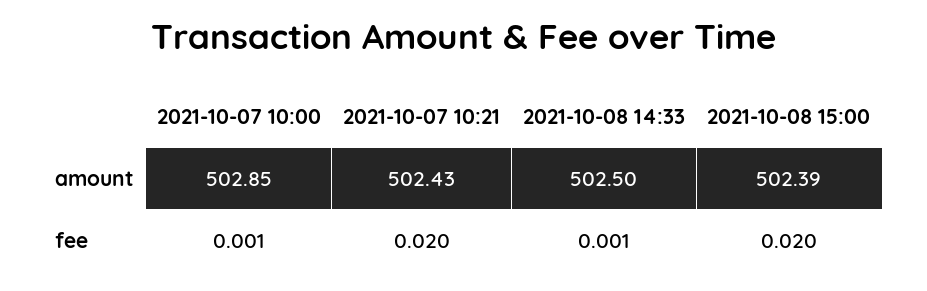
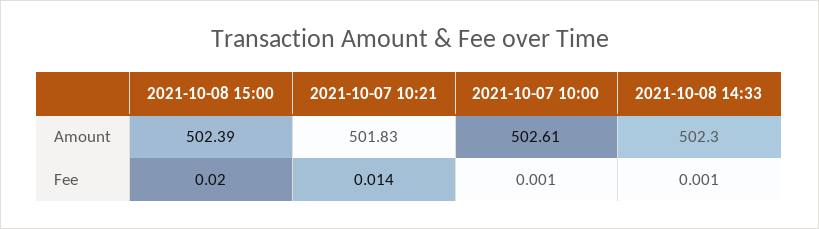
  {
    "2021-10-07 10:00": {
-     "amount": 502.85,
+     "amount": 502.61,
      "fee": 0.001
    },
    "2021-10-07 10:21": {
-     "amount": 502.43,
+     "amount": 501.83,
-     "fee": 0.02
+     "fee": 0.014
    },
    "2021-10-08 14:33": {
-     "amount": 502.5,
+     "amount": 502.3,
      "fee": 0.001
    },
    "2021-10-08 15:00": {
      "amount": 502.39,
      "fee": 0.02
    }
  }

